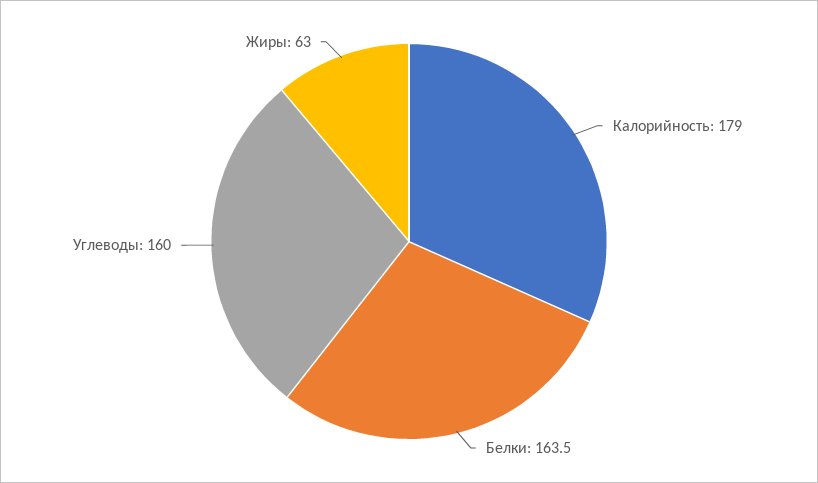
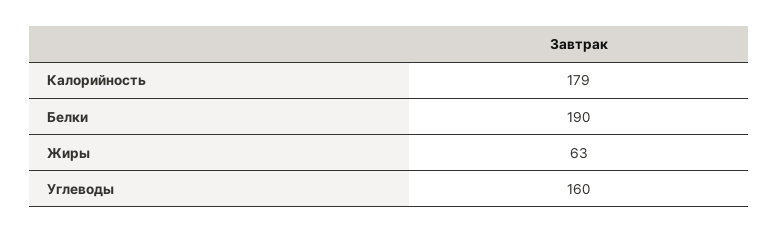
  {
    "Калорийность": 179,
-   "Белки": 163.5,
+   "Белки": 190,
    "Углеводы": 160,
    "Жиры": 63
  }

